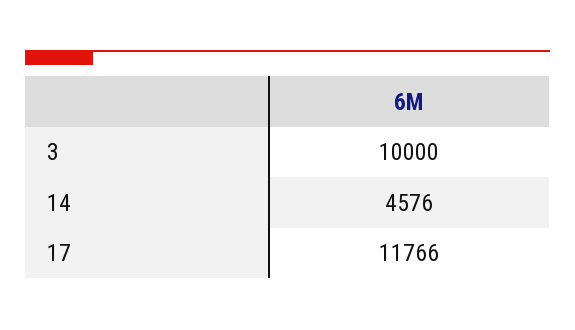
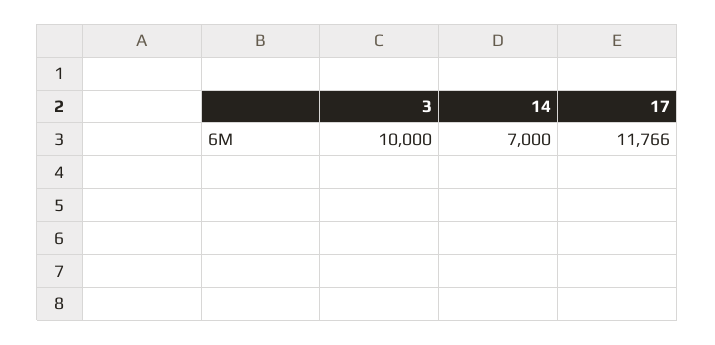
  {
    "3": 10000,
-   "14": 4576,
+   "14": 7000,
    "17": 11766
  }

